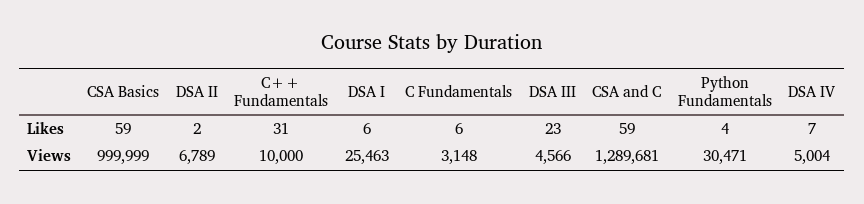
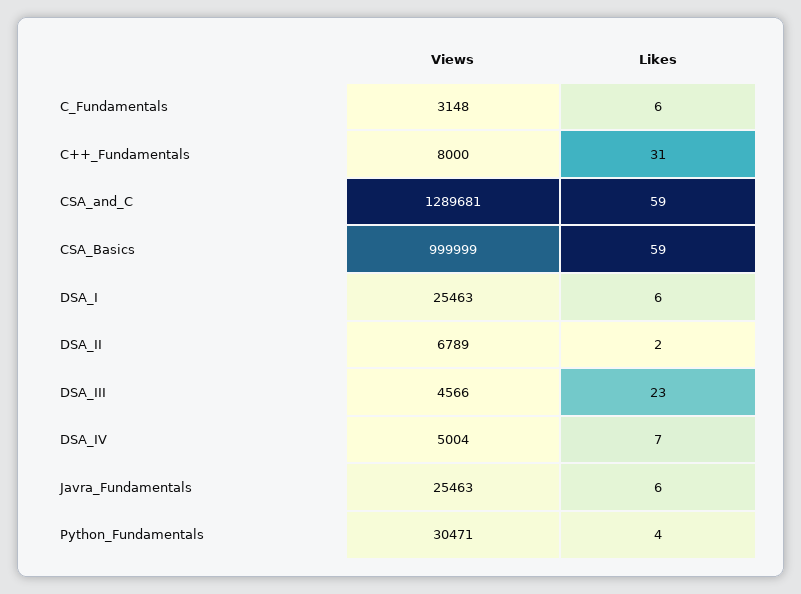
  {
    "CSA Basics": {
      "Likes": 59,
      "Views": 999999
    },
    "DSA II": {
      "Likes": 2,
      "Views": 6789
    },
    "C++ Fundamentals": {
      "Likes": 31,
-     "Views": 10000
+     "Views": 8000
    },
    "DSA I": {
      "Likes": 6,
      "Views": 25463
    },
    "C Fundamentals": {
      "Likes": 6,
      "Views": 3148
    },
    "DSA III": {
      "Likes": 23,
      "Views": 4566
    },
    "CSA and C": {
      "Likes": 59,
      "Views": 1289681
    },
    "Python Fundamentals": {
      "Likes": 4,
      "Views": 30471
    },
    "DSA IV": {
      "Likes": 7,
      "Views": 5004
-   }
+   },
+   "Javra_Fundamentals": {
+     "Views": 25463,
+     "Likes": 6
+   }
  }

